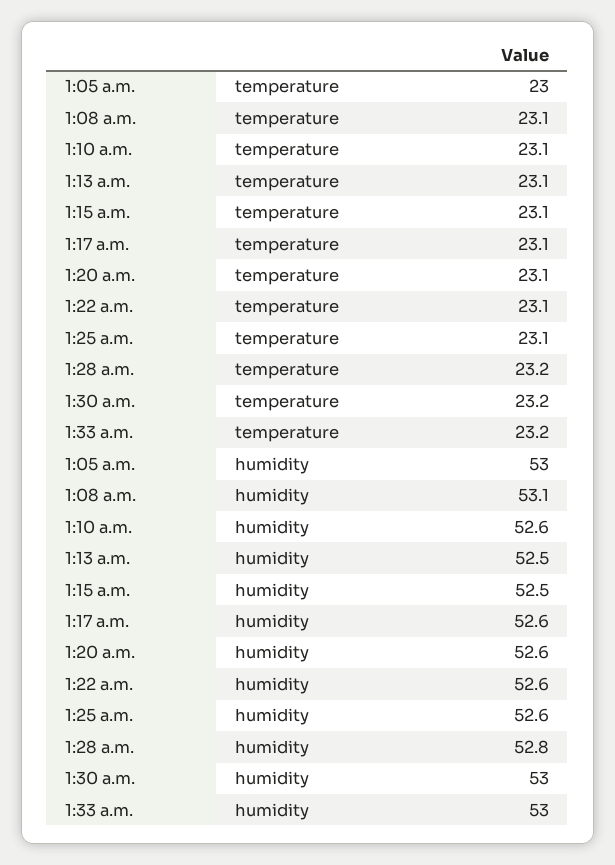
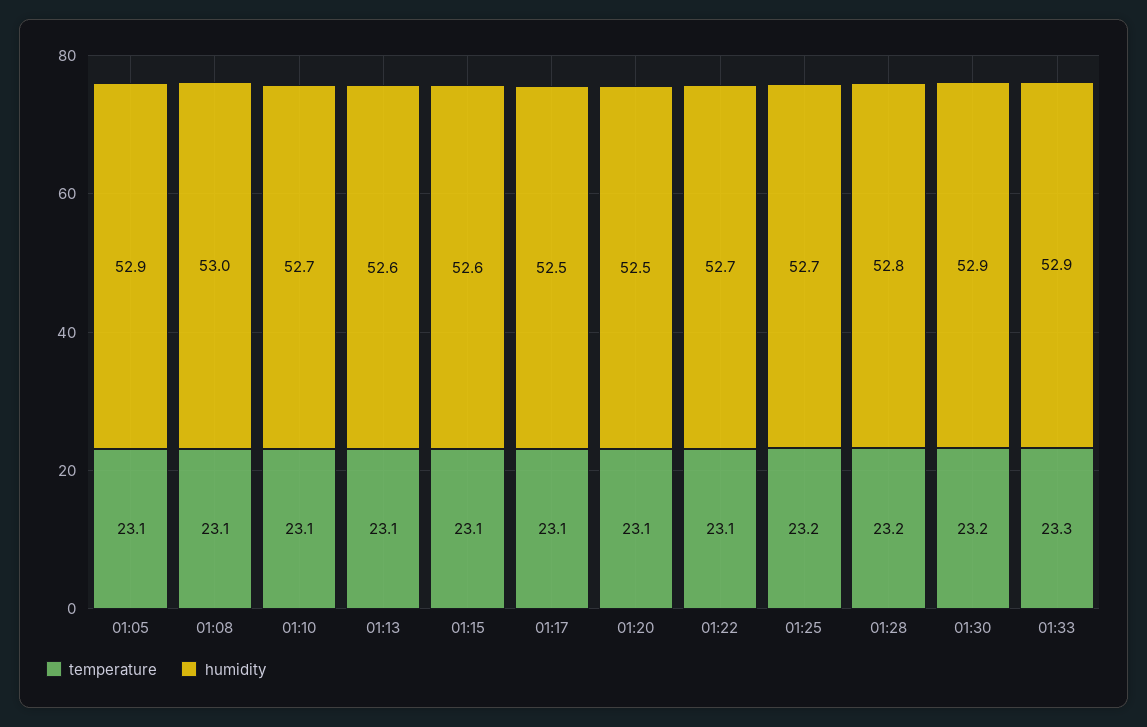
  {
    "temperature": {
-     "1:05 a.m.": 23,
+     "1:05 a.m.": 23.1,
      "1:08 a.m.": 23.1,
      "1:10 a.m.": 23.1,
      "1:13 a.m.": 23.1,
      "1:15 a.m.": 23.1,
      "1:17 a.m.": 23.1,
      "1:20 a.m.": 23.1,
      "1:22 a.m.": 23.1,
-     "1:25 a.m.": 23.1,
+     "1:25 a.m.": 23.2,
      "1:28 a.m.": 23.2,
      "1:30 a.m.": 23.2,
-     "1:33 a.m.": 23.2
+     "1:33 a.m.": 23.3
    },
    "humidity": {
-     "1:05 a.m.": 53,
+     "1:05 a.m.": 52.9,
-     "1:08 a.m.": 53.1,
+     "1:08 a.m.": 53,
-     "1:10 a.m.": 52.6,
+     "1:10 a.m.": 52.7,
-     "1:13 a.m.": 52.5,
+     "1:13 a.m.": 52.6,
-     "1:15 a.m.": 52.5,
+     "1:15 a.m.": 52.6,
-     "1:17 a.m.": 52.6,
+     "1:17 a.m.": 52.5,
-     "1:20 a.m.": 52.6,
+     "1:20 a.m.": 52.5,
-     "1:22 a.m.": 52.6,
+     "1:22 a.m.": 52.7,
-     "1:25 a.m.": 52.6,
+     "1:25 a.m.": 52.7,
      "1:28 a.m.": 52.8,
-     "1:30 a.m.": 53,
+     "1:30 a.m.": 52.9,
-     "1:33 a.m.": 53
+     "1:33 a.m.": 52.9
    }
  }

